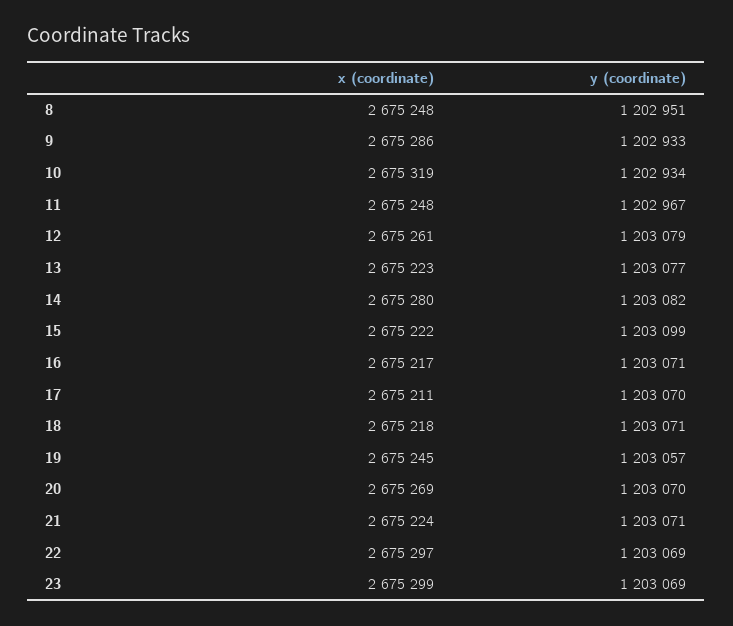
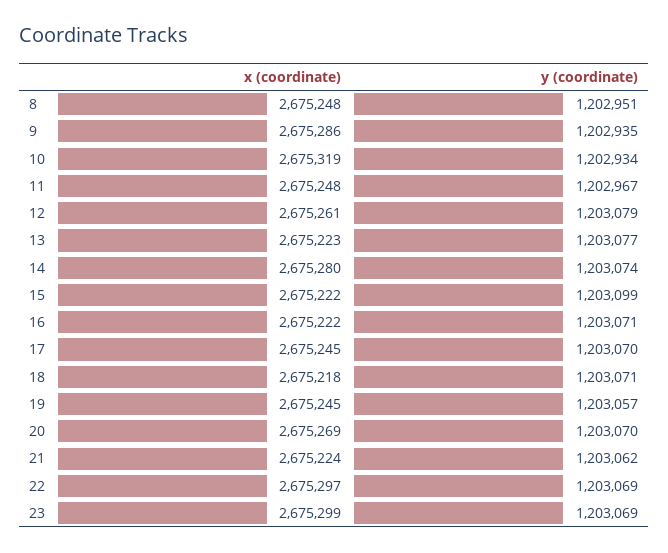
  {
    "x (coordinate)": {
      "8": 2675248,
      "9": 2675286,
      "10": 2675319,
      "11": 2675248,
      "12": 2675261,
      "13": 2675223,
      "14": 2675280,
      "15": 2675222,
-     "16": 2675217,
+     "16": 2675222,
-     "17": 2675211,
+     "17": 2675245,
      "18": 2675218,
      "19": 2675245,
      "20": 2675269,
      "21": 2675224,
      "22": 2675297,
      "23": 2675299
    },
    "y (coordinate)": {
      "8": 1202951,
-     "9": 1202933,
+     "9": 1202935,
      "10": 1202934,
      "11": 1202967,
      "12": 1203079,
      "13": 1203077,
-     "14": 1203082,
+     "14": 1203074,
      "15": 1203099,
      "16": 1203071,
      "17": 1203070,
      "18": 1203071,
      "19": 1203057,
      "20": 1203070,
-     "21": 1203071,
+     "21": 1203062,
      "22": 1203069,
      "23": 1203069
    }
  }

